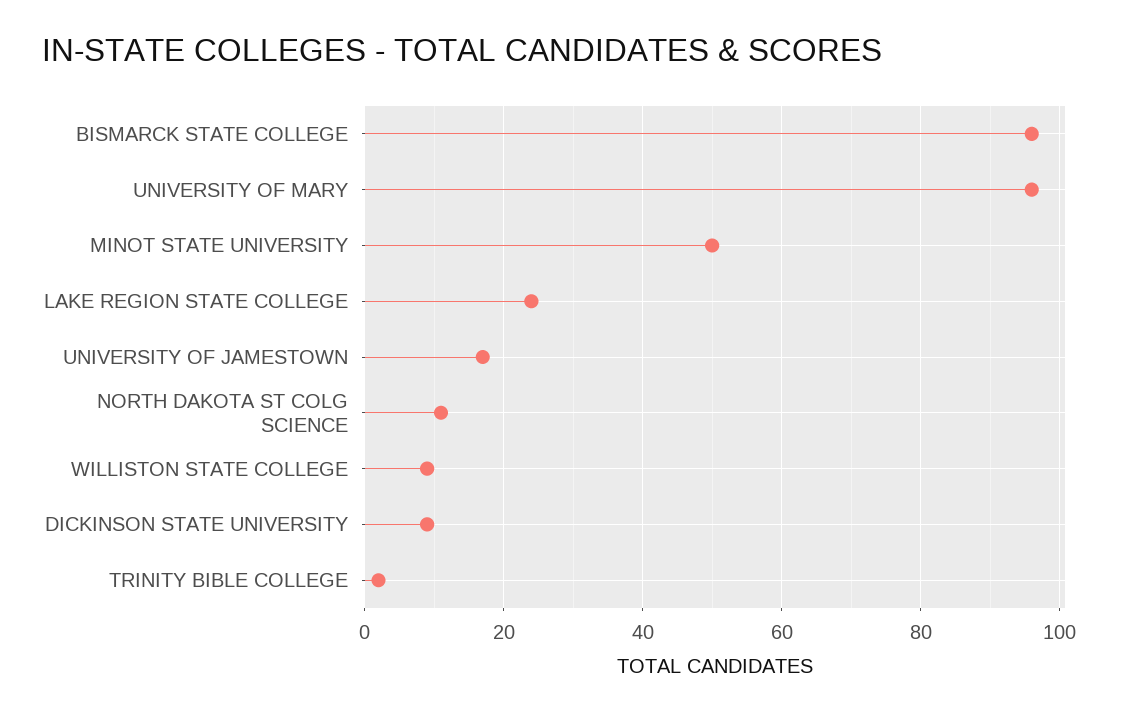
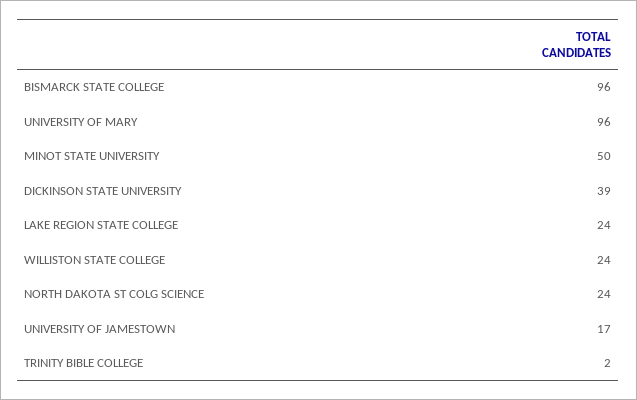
  {
    "BISMARCK STATE COLLEGE": 96,
    "UNIVERSITY OF MARY": 96,
    "MINOT STATE UNIVERSITY": 50,
    "LAKE REGION STATE COLLEGE": 24,
    "UNIVERSITY OF JAMESTOWN": 17,
-   "NORTH DAKOTA ST COLG SCIENCE": 10,
+   "NORTH DAKOTA ST COLG SCIENCE": 24,
-   "WILLISTON STATE COLLEGE": 10,
+   "WILLISTON STATE COLLEGE": 24,
-   "DICKINSON STATE UNIVERSITY": 10,
+   "DICKINSON STATE UNIVERSITY": 39,
    "TRINITY BIBLE COLLEGE": 2
  }

